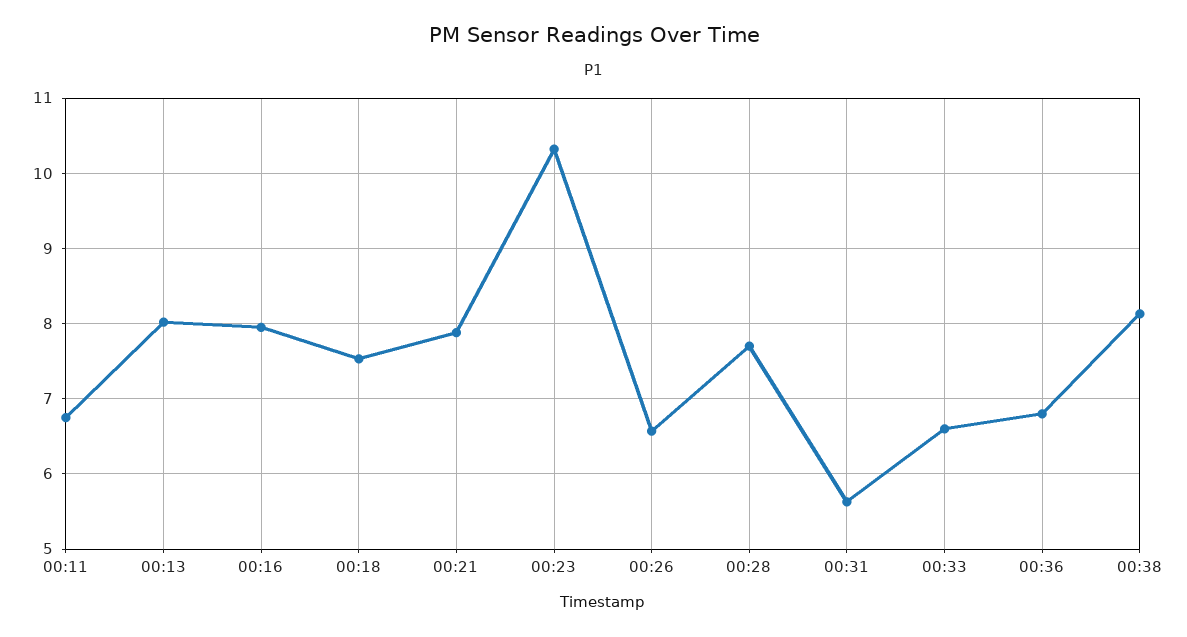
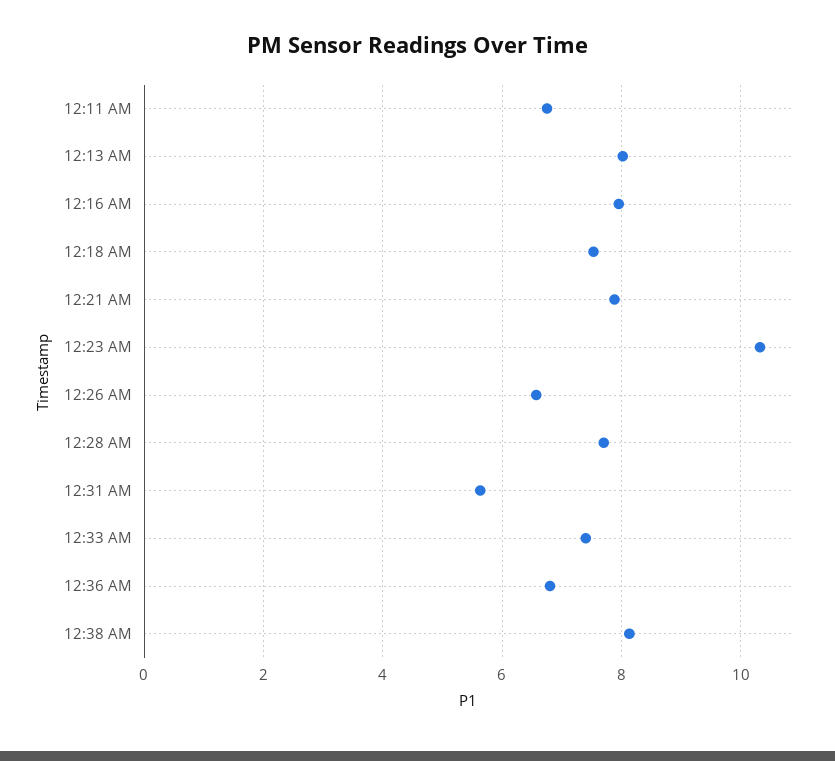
  {
    "00:11": 6.8,
    "00:13": 8,
    "00:16": 8,
    "00:18": 7.5,
    "00:21": 7.9,
    "00:23": 10.3,
    "00:26": 6.6,
    "00:28": 7.7,
    "00:31": 5.6,
-   "00:33": 6.6,
+   "00:33": 7.4,
    "00:36": 6.8,
    "00:38": 8.1
  }

